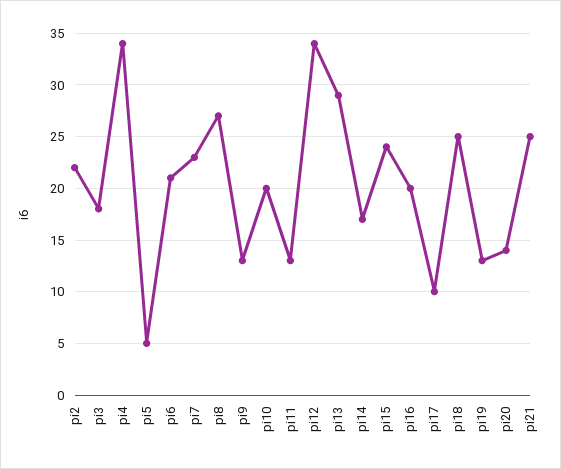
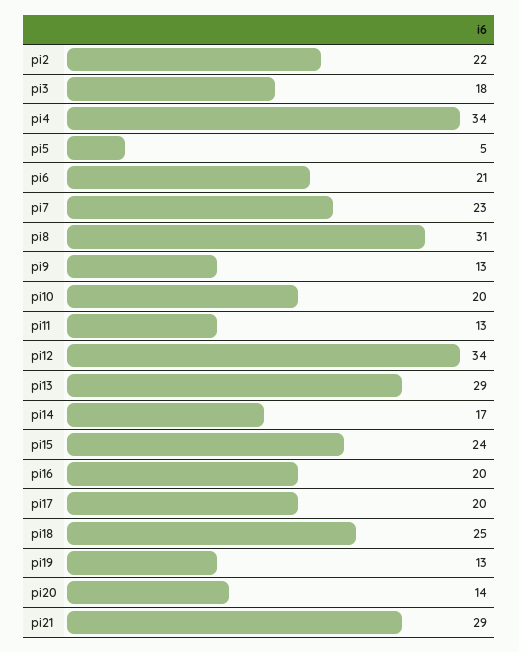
  {
    "pi2": 22,
    "pi3": 18,
    "pi4": 34,
    "pi5": 5,
    "pi6": 21,
    "pi7": 23,
-   "pi8": 27,
+   "pi8": 31,
    "pi9": 13,
    "pi10": 20,
    "pi11": 13,
    "pi12": 34,
    "pi13": 29,
    "pi14": 17,
    "pi15": 24,
    "pi16": 20,
-   "pi17": 10,
+   "pi17": 20,
    "pi18": 25,
    "pi19": 13,
    "pi20": 14,
-   "pi21": 25
+   "pi21": 29
  }

